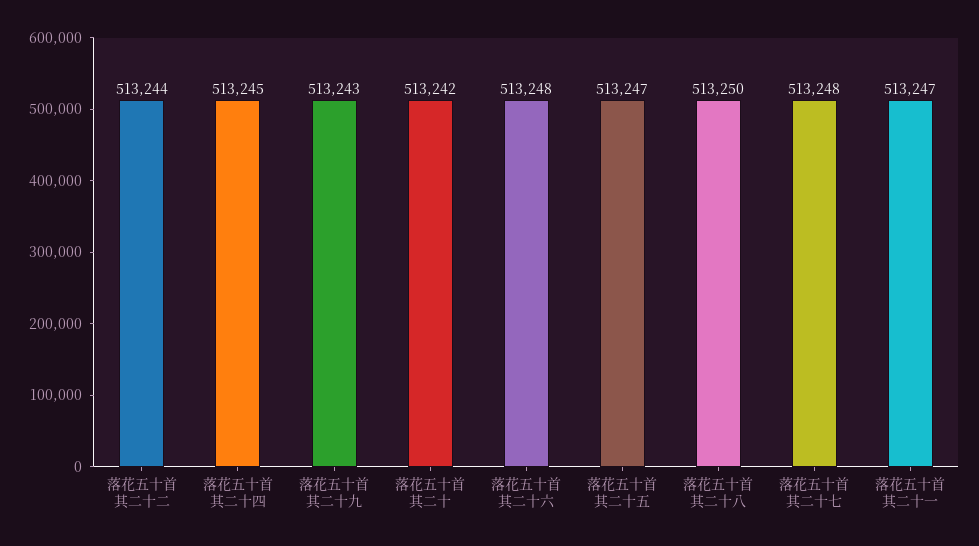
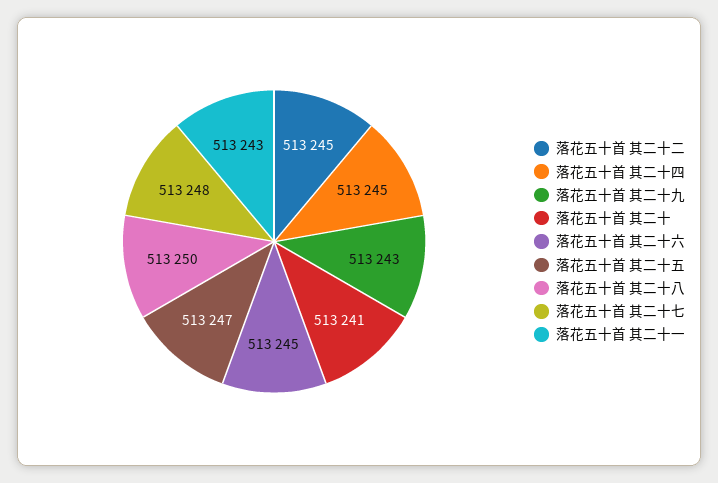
  {
-   "落花五十首 其二十二": 513244,
+   "落花五十首 其二十二": 513245,
    "落花五十首 其二十四": 513245,
    "落花五十首 其二十九": 513243,
-   "落花五十首 其二十": 513242,
+   "落花五十首 其二十": 513241,
-   "落花五十首 其二十六": 513248,
+   "落花五十首 其二十六": 513245,
    "落花五十首 其二十五": 513247,
    "落花五十首 其二十八": 513250,
    "落花五十首 其二十七": 513248,
-   "落花五十首 其二十一": 513247
+   "落花五十首 其二十一": 513243
  }

